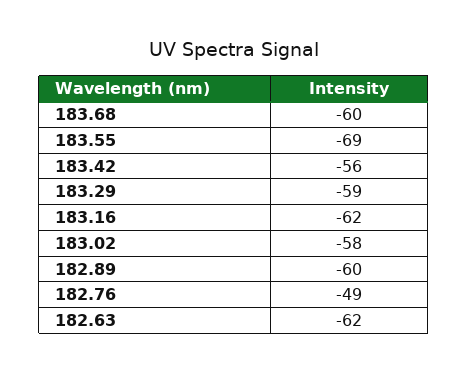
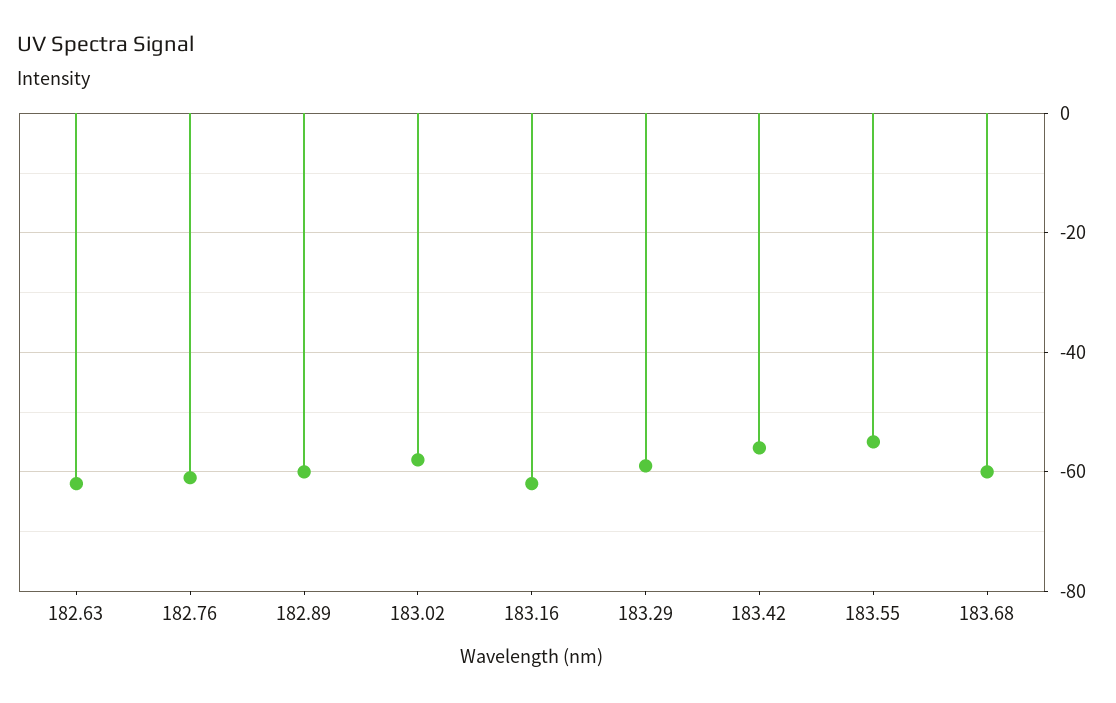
  {
    "183.68": -60,
-   "183.55": -69,
+   "183.55": -55,
    "183.42": -56,
    "183.29": -59,
    "183.16": -62,
    "183.02": -58,
    "182.89": -60,
-   "182.76": -49,
+   "182.76": -60,
    "182.63": -62
  }

